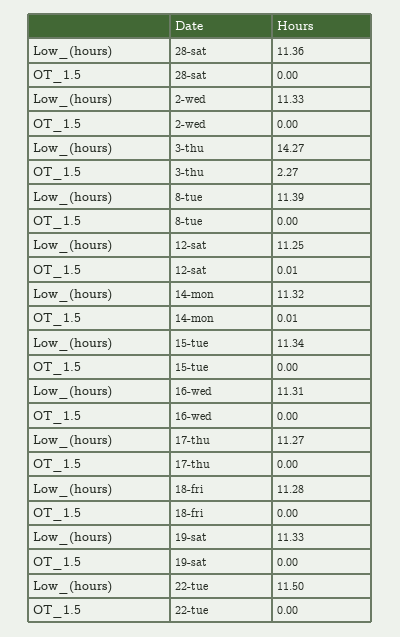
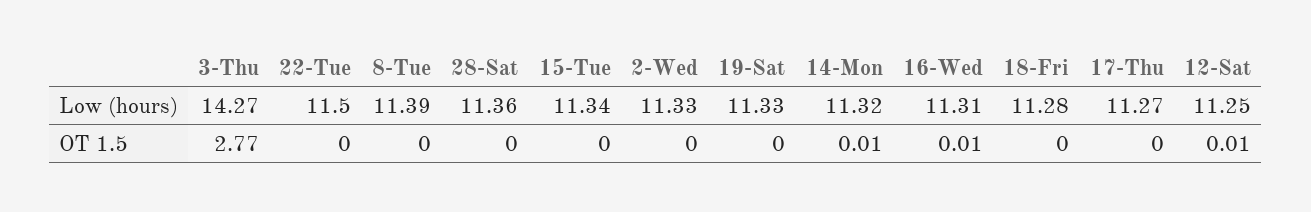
  {
    "Low_(hours)": {
      "28-sat": 11.36,
      "2-wed": 11.33,
      "3-thu": 14.27,
      "8-tue": 11.39,
      "12-sat": 11.25,
      "14-mon": 11.32,
      "15-tue": 11.34,
      "16-wed": 11.31,
      "17-thu": 11.27,
      "18-fri": 11.28,
      "19-sat": 11.33,
      "22-tue": 11.5
    },
    "OT_1.5": {
      "28-sat": 0,
      "2-wed": 0,
-     "3-thu": 2.27,
+     "3-thu": 2.77,
      "8-tue": 0,
      "12-sat": 0.01,
      "14-mon": 0.01,
      "15-tue": 0,
-     "16-wed": 0,
+     "16-wed": 0.01,
      "17-thu": 0,
      "18-fri": 0,
      "19-sat": 0,
      "22-tue": 0
    }
  }

